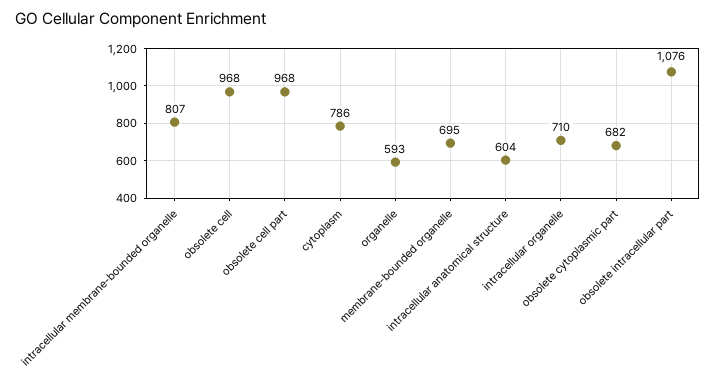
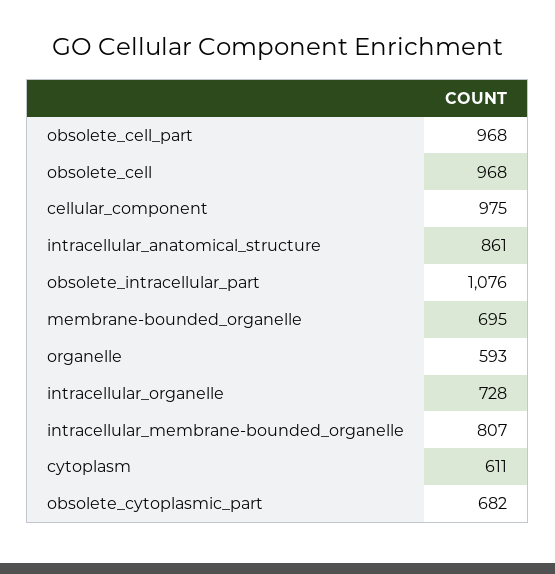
  {
    "intracellular membrane-bounded organelle": 807,
    "obsolete cell": 968,
    "obsolete cell part": 968,
-   "cytoplasm": 786,
+   "cytoplasm": 611,
    "organelle": 593,
    "membrane-bounded organelle": 695,
-   "intracellular anatomical structure": 604,
+   "intracellular anatomical structure": 861,
-   "intracellular organelle": 710,
+   "intracellular organelle": 728,
    "obsolete cytoplasmic part": 682,
-   "obsolete intracellular part": 1076
+   "obsolete intracellular part": 1076,
+   "cellular_component": 975
  }

